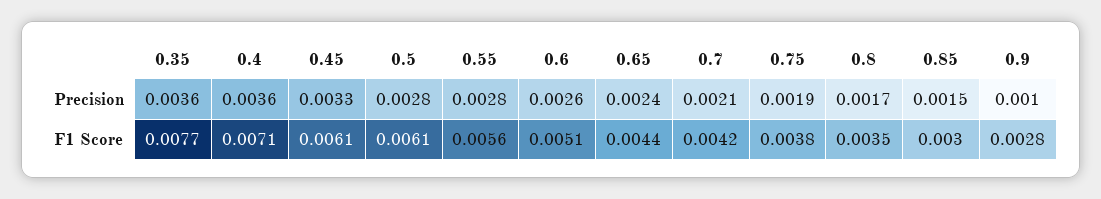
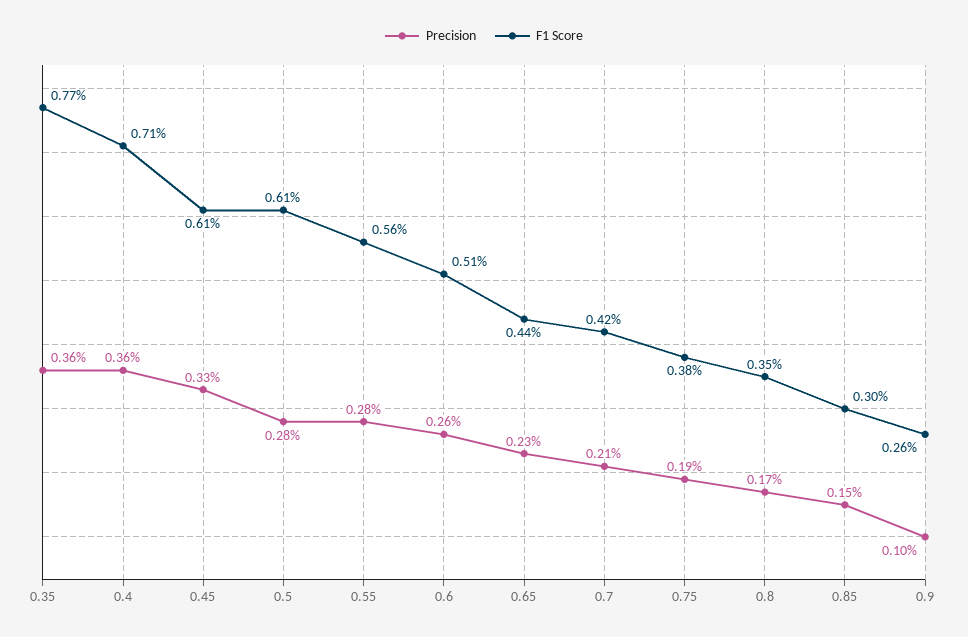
  {
    "Precision": {
      "0.35": 0.0036,
      "0.4": 0.0036,
      "0.45": 0.0033,
      "0.5": 0.0028,
      "0.55": 0.0028,
      "0.6": 0.0026,
-     "0.65": 0.0024,
+     "0.65": 0.0023,
      "0.7": 0.0021,
      "0.75": 0.0019,
      "0.8": 0.0017,
      "0.85": 0.0015,
      "0.9": 0.001
    },
    "F1 Score": {
      "0.35": 0.0077,
      "0.4": 0.0071,
      "0.45": 0.0061,
      "0.5": 0.0061,
      "0.55": 0.0056,
      "0.6": 0.0051,
      "0.65": 0.0044,
      "0.7": 0.0042,
      "0.75": 0.0038,
      "0.8": 0.0035,
      "0.85": 0.003,
-     "0.9": 0.0028
+     "0.9": 0.0026
    }
  }

